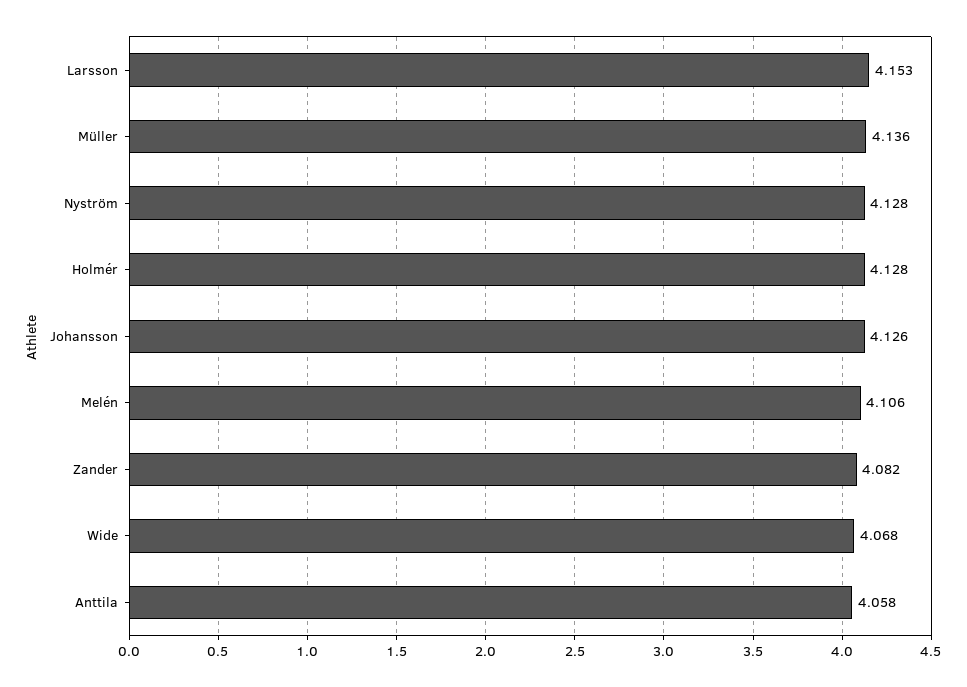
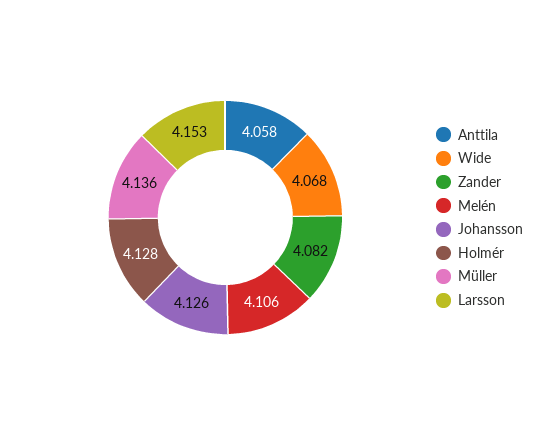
  {
    "Larsson": 4.153,
    "Müller": 4.136,
-   "Nyström": 4.128,
    "Holmér": 4.128,
    "Johansson": 4.126,
    "Melén": 4.106,
    "Zander": 4.082,
    "Wide": 4.068,
    "Anttila": 4.058
  }

